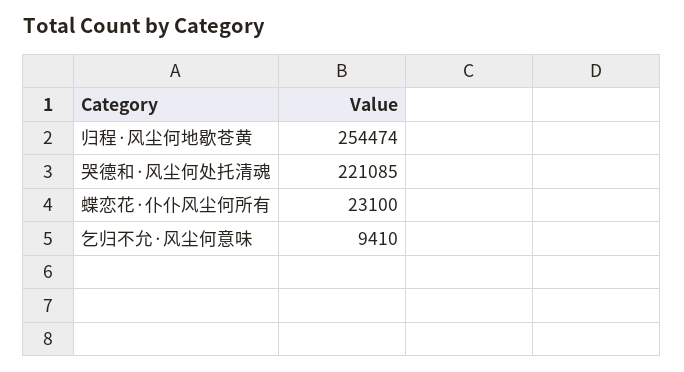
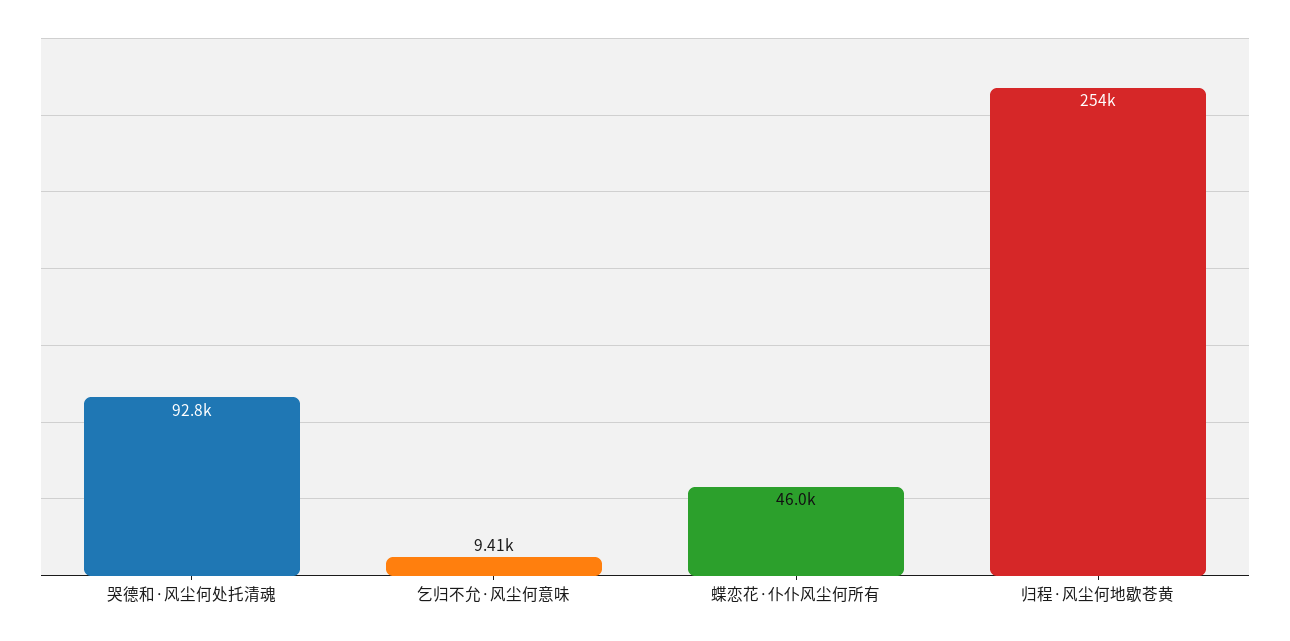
  {
    "归程·风尘何地歇苍黄": 254474,
-   "哭德和·风尘何处托清魂": 221085,
+   "哭德和·风尘何处托清魂": 92800,
-   "蝶恋花·仆仆风尘何所有": 23100,
+   "蝶恋花·仆仆风尘何所有": 46000,
    "乞归不允·风尘何意味": 9410
  }

